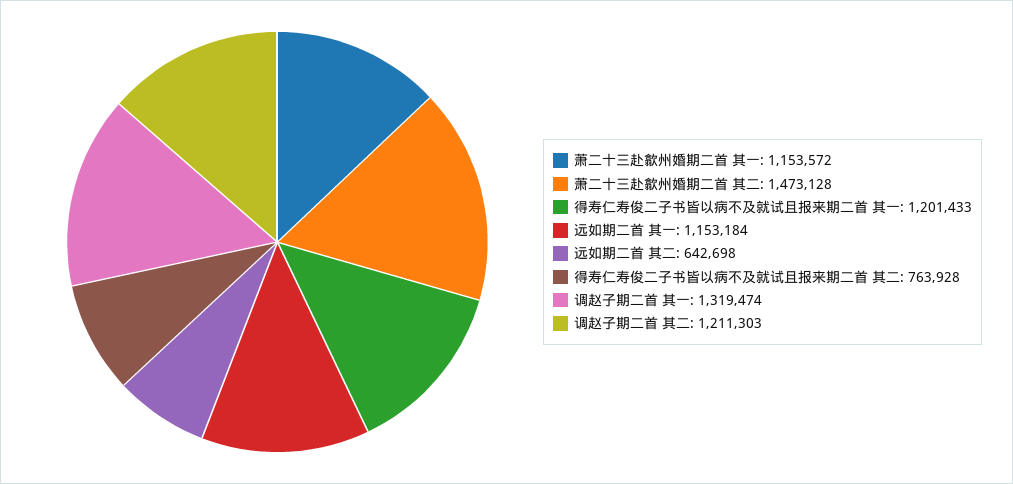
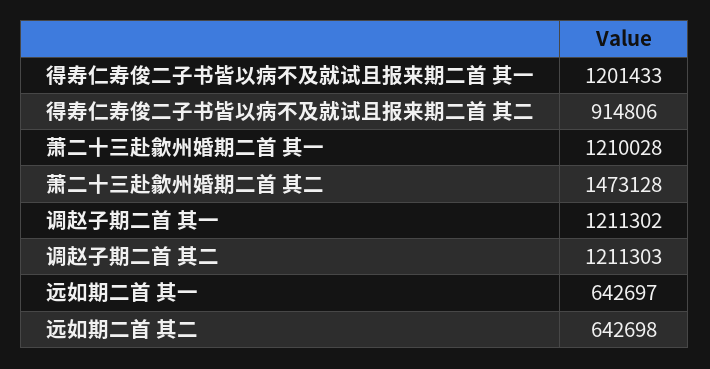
  {
-   "萧二十三赴歙州婚期二首 其一": 1153572,
+   "萧二十三赴歙州婚期二首 其一": 1210028,
    "萧二十三赴歙州婚期二首 其二": 1473128,
    "得寿仁寿俊二子书皆以病不及就试且报来期二首 其一": 1201433,
-   "远如期二首 其一": 1153184,
+   "远如期二首 其一": 642697,
    "远如期二首 其二": 642698,
-   "得寿仁寿俊二子书皆以病不及就试且报来期二首 其二": 763928,
+   "得寿仁寿俊二子书皆以病不及就试且报来期二首 其二": 914806,
-   "调赵子期二首 其一": 1319474,
+   "调赵子期二首 其一": 1211302,
    "调赵子期二首 其二": 1211303
  }

